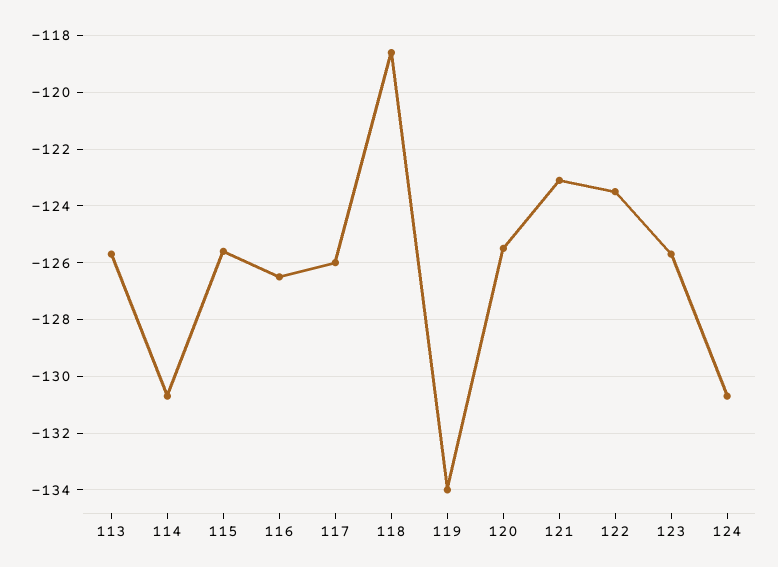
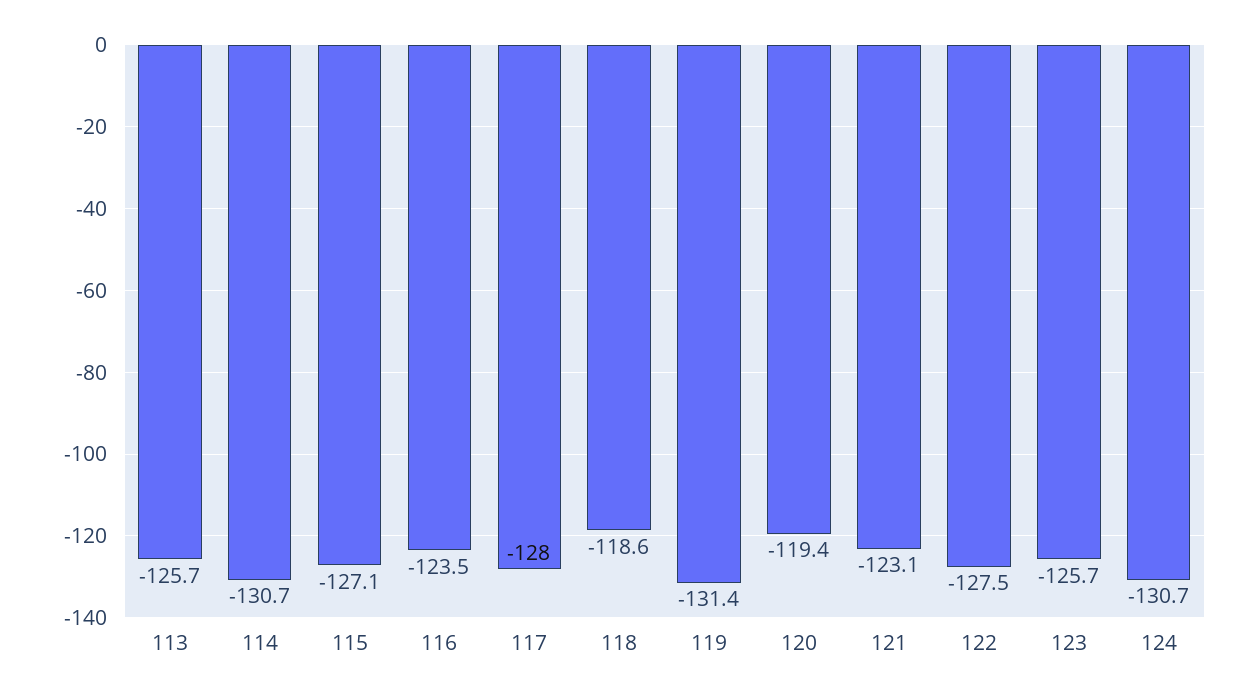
  {
    "113": -125.7,
    "114": -130.7,
-   "115": -125.5,
+   "115": -127.1,
-   "116": -126.5,
+   "116": -123.5,
-   "117": -126,
+   "117": -128,
    "118": -118.6,
-   "119": -134,
+   "119": -131.4,
-   "120": -125.5,
+   "120": -119.4,
    "121": -123.1,
-   "122": -123.5,
+   "122": -127.5,
    "123": -125.7,
    "124": -130.7
  }

